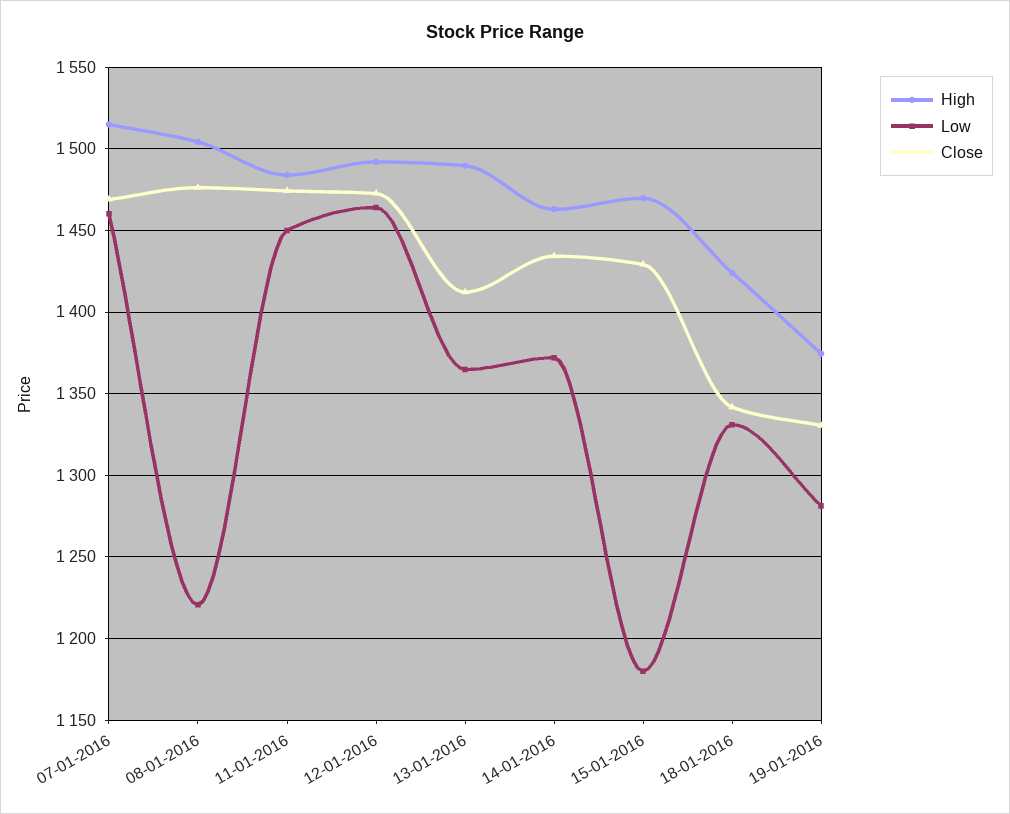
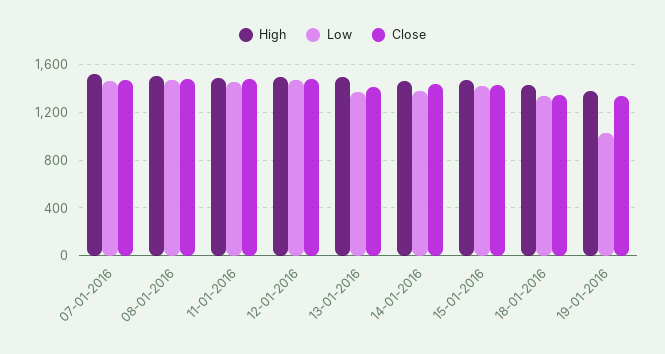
  {
    "High": {
      "07-01-2016": 1515,
      "08-01-2016": 1505,
      "11-01-2016": 1485,
      "12-01-2016": 1490,
      "13-01-2016": 1490,
      "14-01-2016": 1465,
      "15-01-2016": 1470,
      "18-01-2016": 1425,
      "19-01-2016": 1375
    },
    "Low": {
      "07-01-2016": 1460,
-     "08-01-2016": 1220,
+     "08-01-2016": 1500,
      "11-01-2016": 1450,
      "12-01-2016": 1465,
      "13-01-2016": 1365,
      "14-01-2016": 1370,
-     "15-01-2016": 1180,
+     "15-01-2016": 1400,
      "18-01-2016": 1330,
-     "19-01-2016": 1280
+     "19-01-2016": 1000
    },
    "Close": {
      "07-01-2016": 1470,
      "08-01-2016": 1475,
      "11-01-2016": 1475,
      "12-01-2016": 1475,
      "13-01-2016": 1410,
      "14-01-2016": 1435,
      "15-01-2016": 1430,
      "18-01-2016": 1340,
      "19-01-2016": 1330
    }
  }

